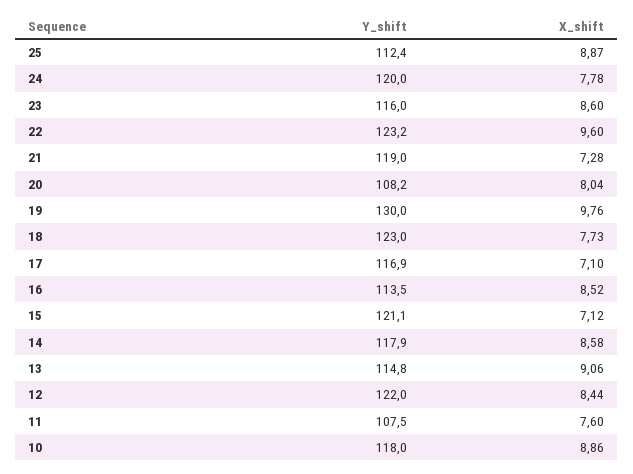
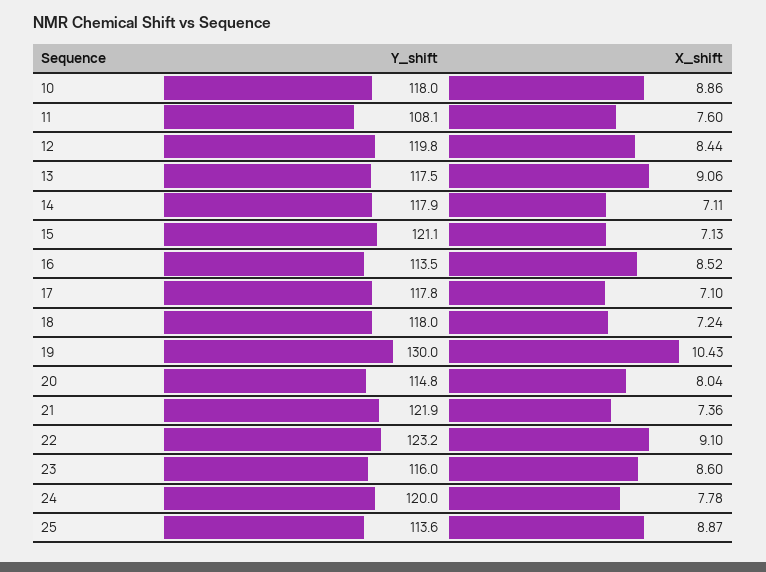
  {
    "Y_shift": {
-     "25": 112.4,
+     "25": 113.6,
      "24": 120,
      "23": 116,
      "22": 123.2,
-     "21": 119,
+     "21": 121.9,
-     "20": 108.2,
+     "20": 114.8,
      "19": 130,
-     "18": 123,
+     "18": 118,
-     "17": 116.9,
+     "17": 117.8,
      "16": 113.5,
      "15": 121.1,
      "14": 117.9,
-     "13": 114.8,
+     "13": 117.5,
-     "12": 122,
+     "12": 119.8,
-     "11": 107.5,
+     "11": 108.1,
      "10": 118
    },
    "X_shift": {
      "25": 8.87,
      "24": 7.78,
      "23": 8.6,
-     "22": 9.6,
+     "22": 9.1,
-     "21": 7.28,
+     "21": 7.36,
      "20": 8.04,
-     "19": 9.76,
+     "19": 10.43,
-     "18": 7.73,
+     "18": 7.24,
      "17": 7.1,
      "16": 8.52,
-     "15": 7.12,
+     "15": 7.13,
-     "14": 8.58,
+     "14": 7.11,
      "13": 9.06,
      "12": 8.44,
      "11": 7.6,
      "10": 8.86
    }
  }

